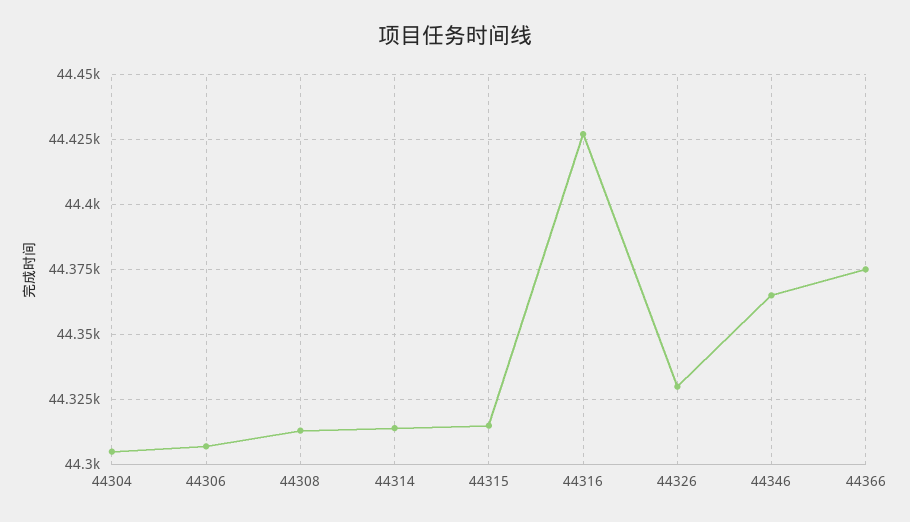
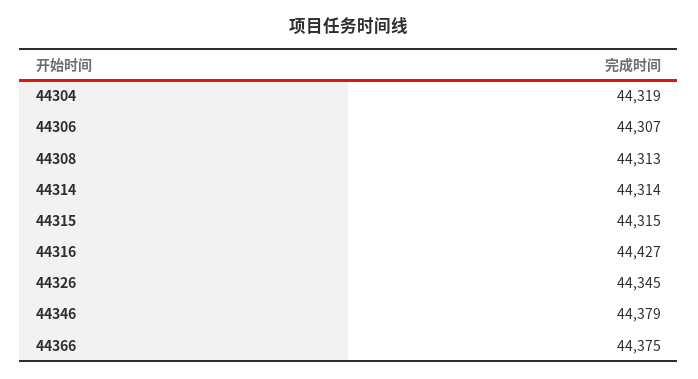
  {
-   "44304": 44305,
+   "44304": 44319,
    "44306": 44307,
    "44308": 44313,
    "44314": 44314,
    "44315": 44315,
    "44316": 44427,
-   "44326": 44330,
+   "44326": 44345,
-   "44346": 44365,
+   "44346": 44379,
    "44366": 44375
  }

